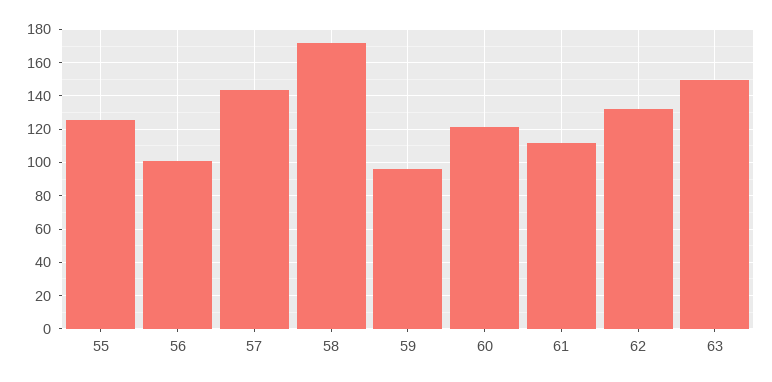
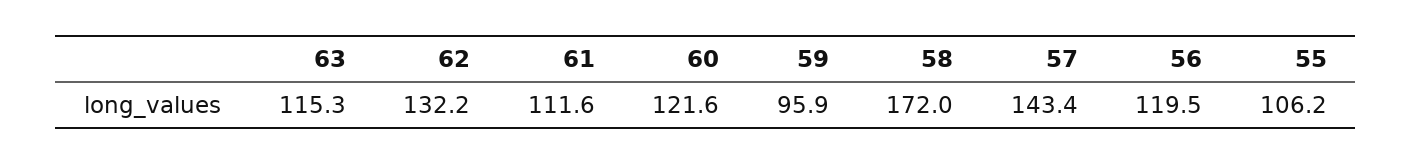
  {
-   "55": 125,
+   "55": 106.2,
-   "56": 100,
+   "56": 119.5,
    "57": 143.4,
    "58": 172,
    "59": 95.9,
    "60": 121.6,
    "61": 111.6,
    "62": 132.2,
-   "63": 150
+   "63": 115.3
  }

